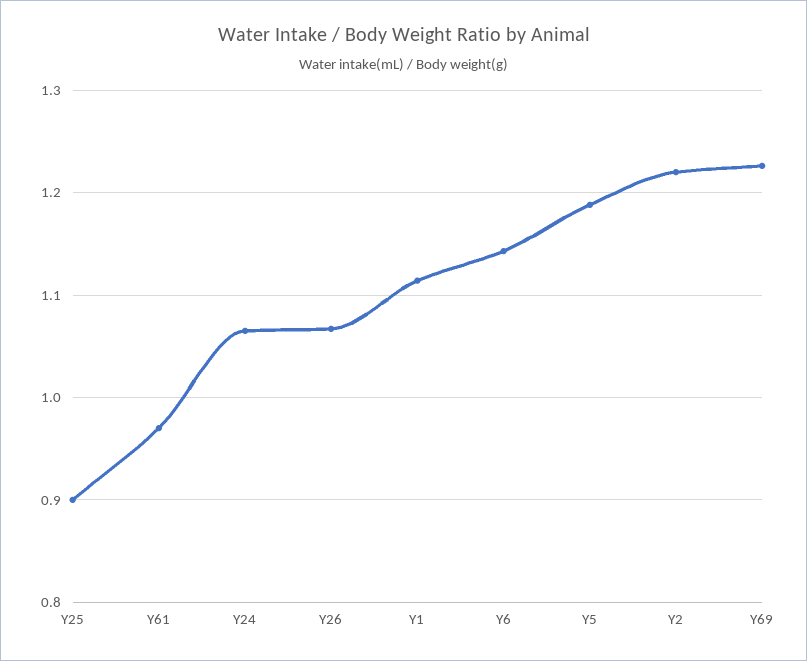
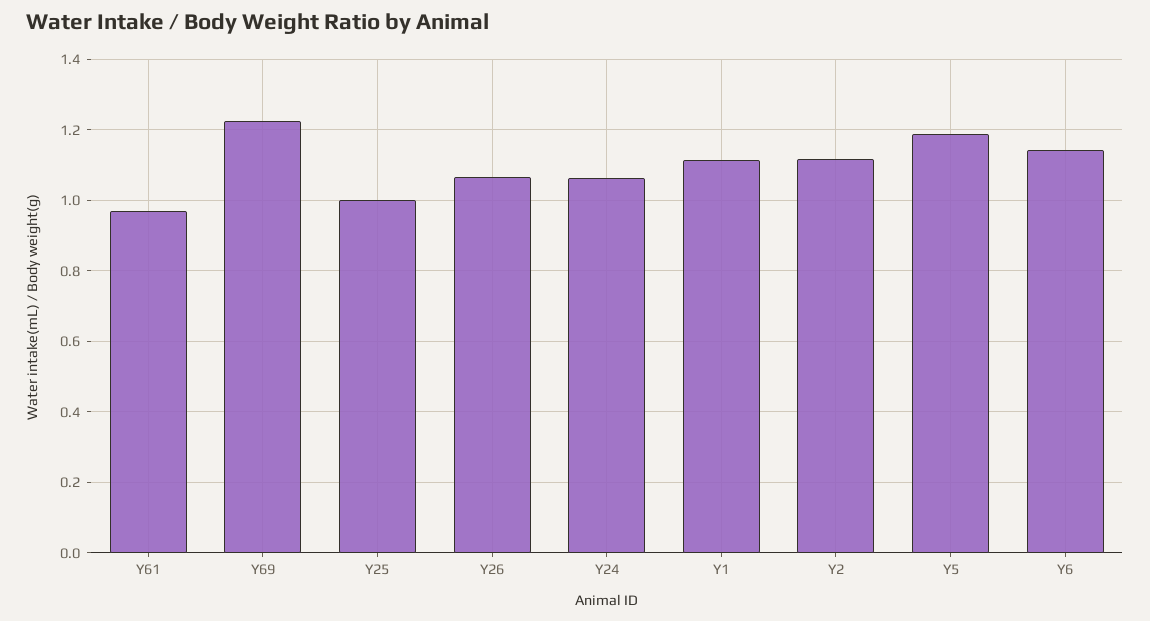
  {
-   "Y25": 0.9,
+   "Y25": 1,
    "Y61": 0.97,
    "Y24": 1.07,
    "Y26": 1.07,
    "Y1": 1.11,
    "Y6": 1.14,
    "Y5": 1.19,
-   "Y2": 1.22,
+   "Y2": 1.12,
    "Y69": 1.23
  }

